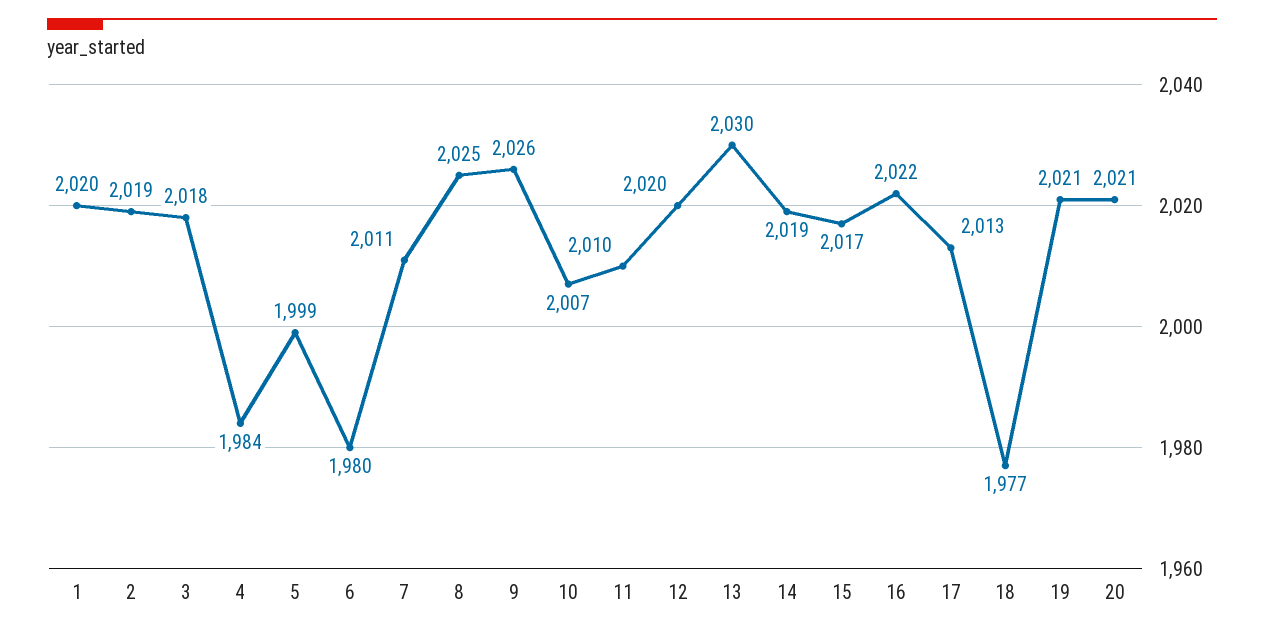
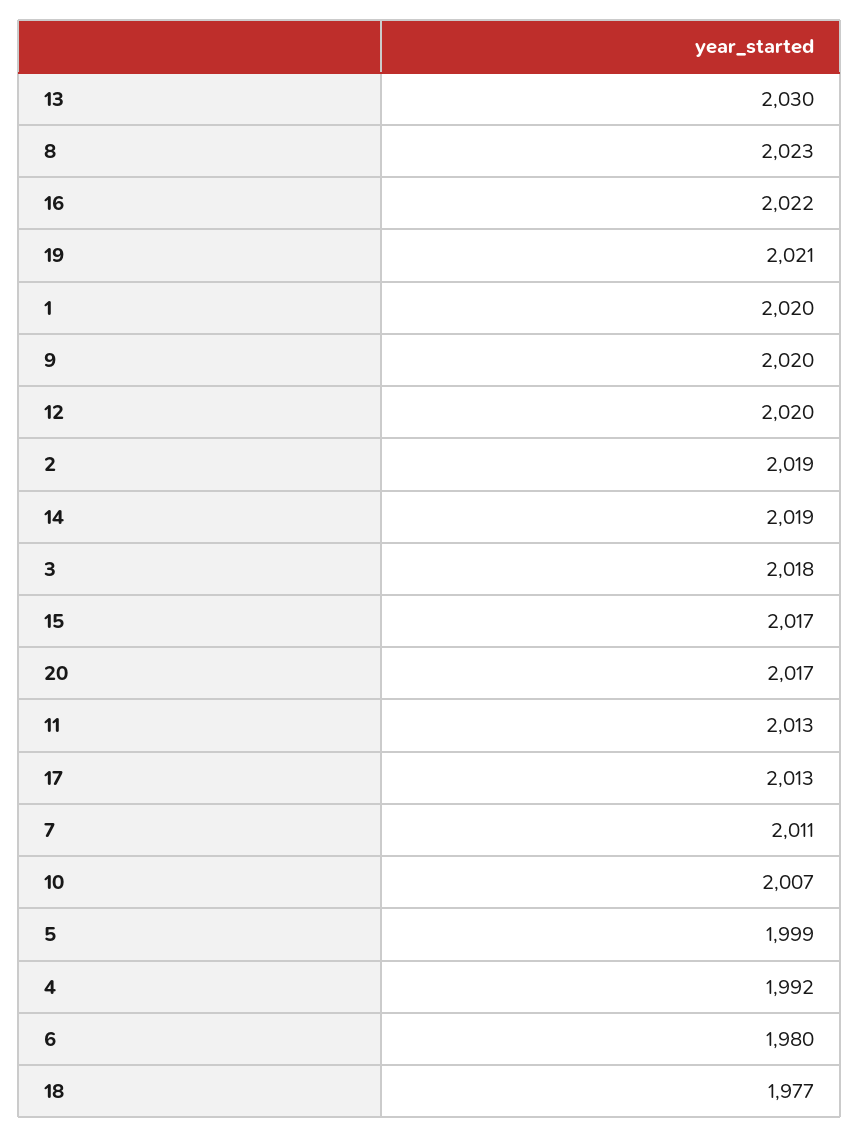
  {
    "1": 2020,
    "2": 2019,
    "3": 2018,
-   "4": 1984,
+   "4": 1992,
    "5": 1999,
    "6": 1980,
    "7": 2011,
-   "8": 2025,
+   "8": 2023,
-   "9": 2026,
+   "9": 2020,
    "10": 2007,
-   "11": 2010,
+   "11": 2013,
    "12": 2020,
    "13": 2030,
    "14": 2019,
    "15": 2017,
    "16": 2022,
    "17": 2013,
    "18": 1977,
    "19": 2021,
-   "20": 2021
+   "20": 2017
  }

